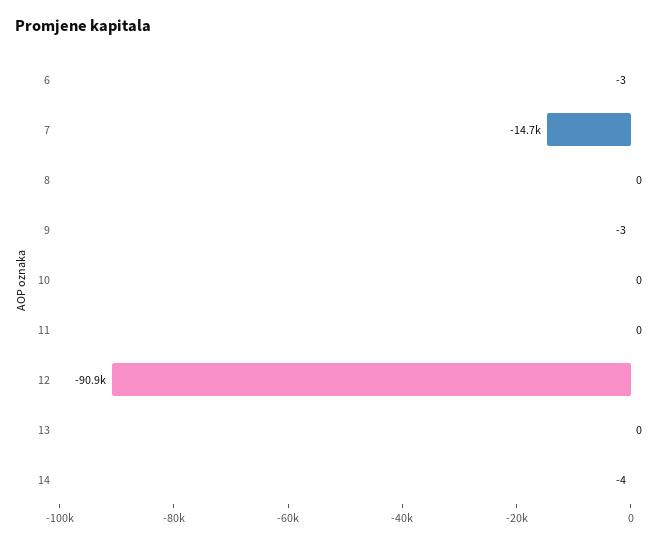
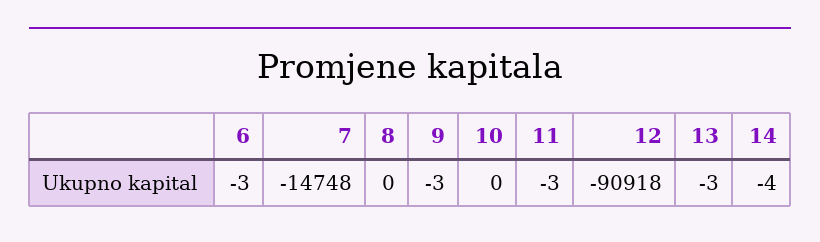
  {
    "6": -3,
    "7": -14748,
    "8": 0,
    "9": -3,
    "10": 0,
-   "11": 0,
+   "11": -3,
    "12": -90918,
-   "13": 0,
+   "13": -3,
    "14": -4
  }

